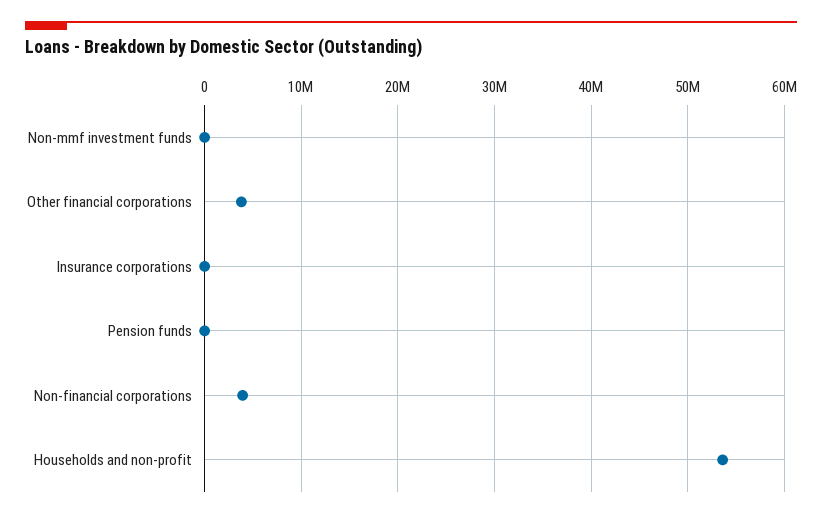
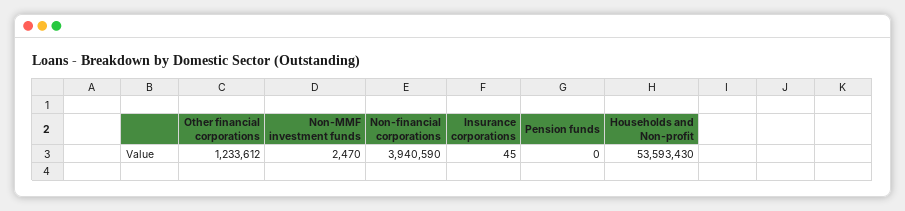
  {
    "Non-mmf investment funds": 2470,
-   "Other financial corporations": 4000000,
+   "Other financial corporations": 1233612,
    "Insurance corporations": 45,
    "Pension funds": 0,
    "Non-financial corporations": 3940590,
    "Households and non-profit": 53593430
  }

